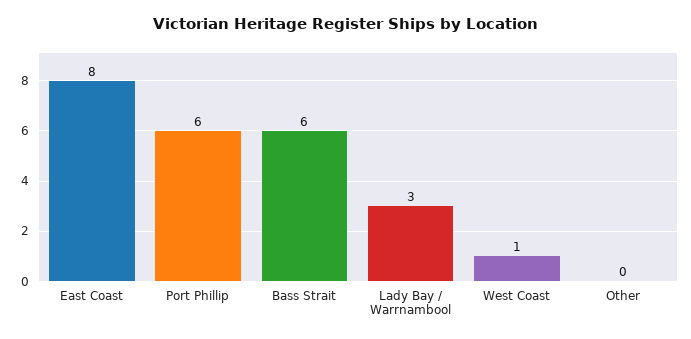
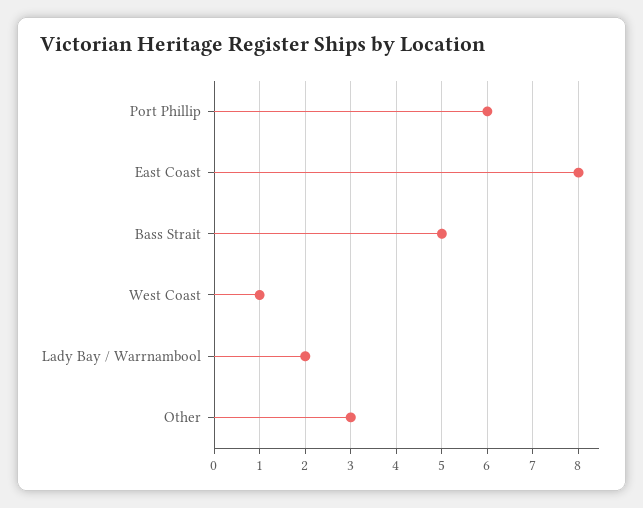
  {
    "East Coast": 8,
    "Port Phillip": 6,
-   "Bass Strait": 6,
+   "Bass Strait": 5,
-   "Lady Bay / Warrnambool": 3,
+   "Lady Bay / Warrnambool": 2,
    "West Coast": 1,
-   "Other": 0
+   "Other": 3
  }

